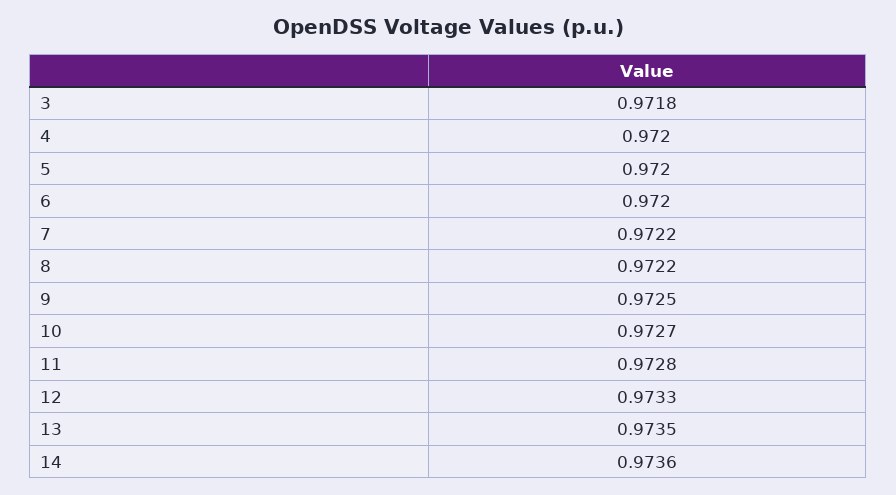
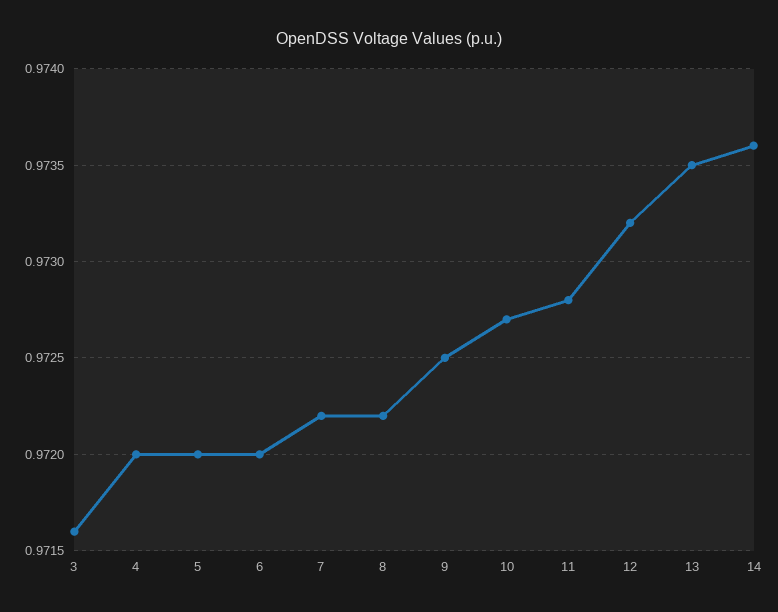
  {
-   "3": 0.9718,
+   "3": 0.9716,
    "4": 0.972,
    "5": 0.972,
    "6": 0.972,
    "7": 0.9722,
    "8": 0.9722,
    "9": 0.9725,
    "10": 0.9727,
    "11": 0.9728,
-   "12": 0.9733,
+   "12": 0.9732,
    "13": 0.9735,
    "14": 0.9736
  }

